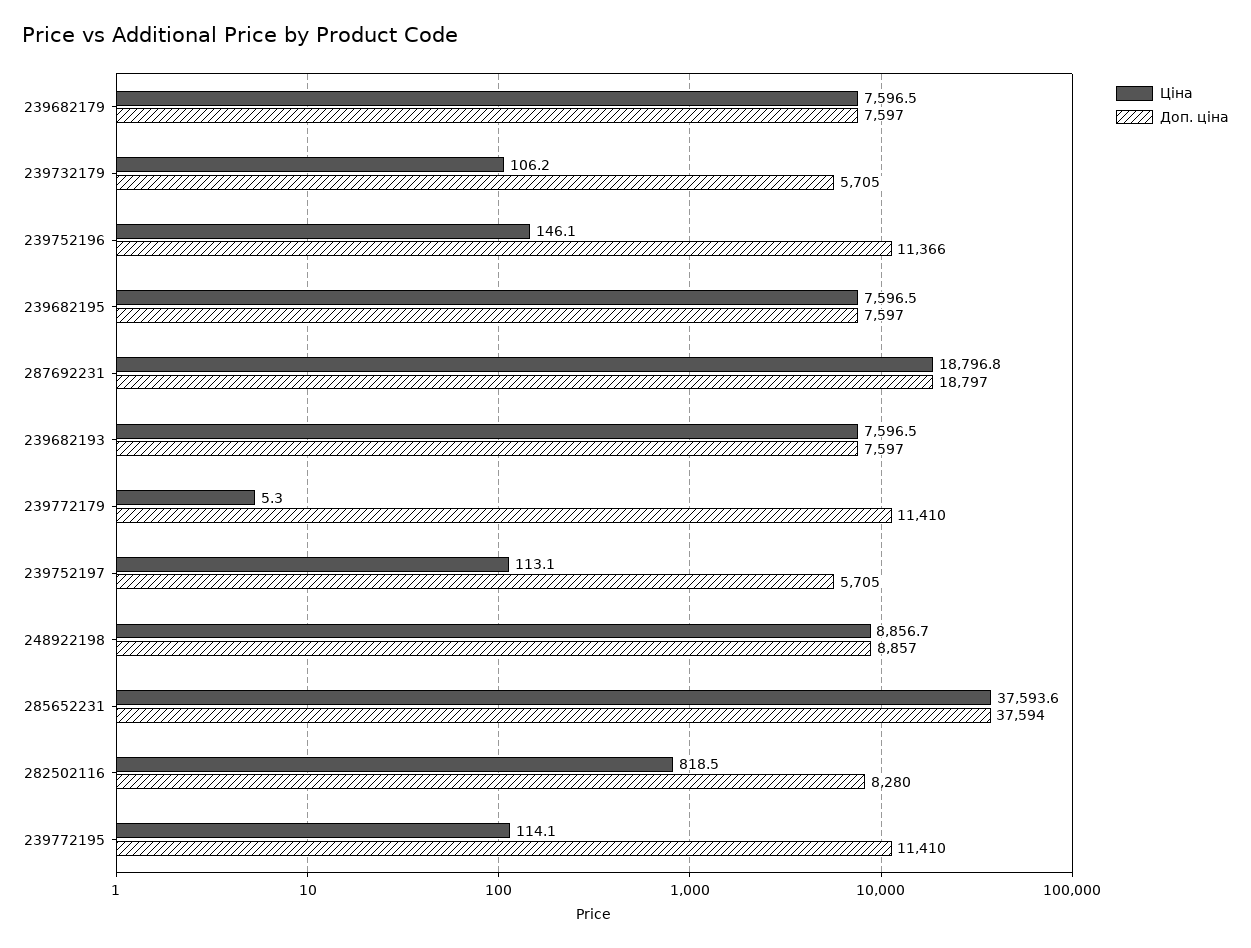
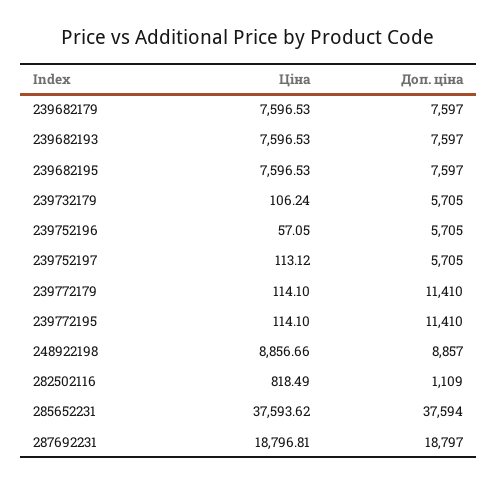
  {
    "Ціна": {
      "239682179": 7596.53,
      "239732179": 106.24,
-     "239752196": 146.1,
+     "239752196": 57.05,
      "239682195": 7596.53,
      "287692231": 18796.81,
      "239682193": 7596.53,
-     "239772179": 5.3,
+     "239772179": 114.1,
      "239752197": 113.12,
      "248922198": 8856.66,
      "285652231": 37593.62,
      "282502116": 818.49,
      "239772195": 114.1
    },
    "Доп. ціна": {
      "239682179": 7597,
      "239732179": 5705,
-     "239752196": 11366,
+     "239752196": 5705,
      "239682195": 7597,
      "287692231": 18797,
      "239682193": 7597,
      "239772179": 11410,
      "239752197": 5705,
      "248922198": 8857,
      "285652231": 37594,
-     "282502116": 8280,
+     "282502116": 1109,
      "239772195": 11410
    }
  }

